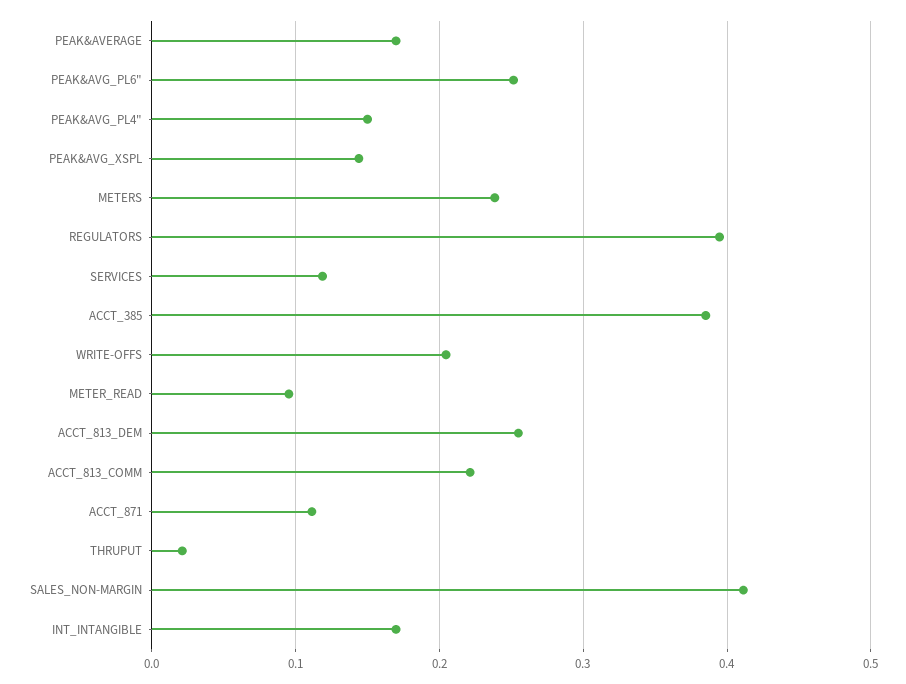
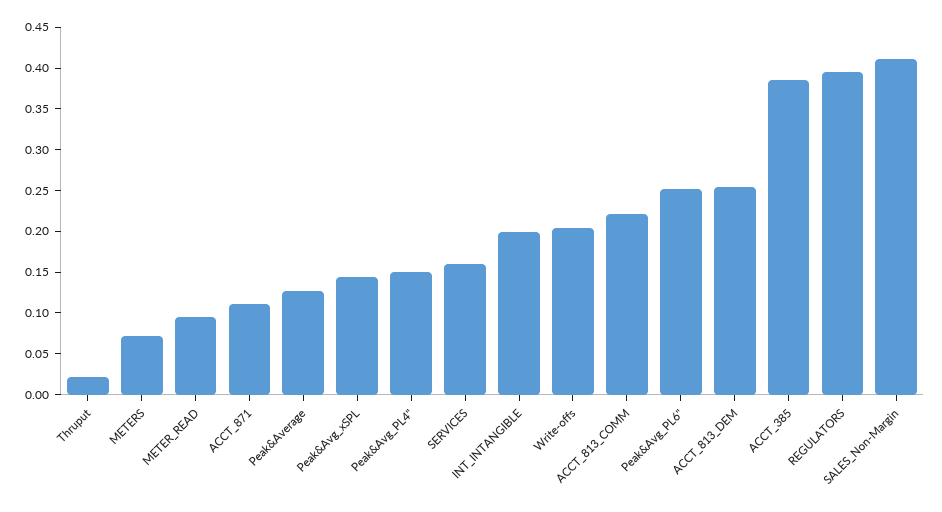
  {
-   "PEAK&AVERAGE": 0.17,
+   "PEAK&AVERAGE": 0.13,
    "PEAK&AVG_PL6\"": 0.25,
    "PEAK&AVG_PL4\"": 0.15,
    "PEAK&AVG_XSPL": 0.14,
-   "METERS": 0.24,
+   "METERS": 0.07,
    "REGULATORS": 0.39,
-   "SERVICES": 0.12,
+   "SERVICES": 0.16,
    "ACCT_385": 0.39,
    "WRITE-OFFS": 0.2,
    "METER_READ": 0.1,
    "ACCT_813_DEM": 0.25,
    "ACCT_813_COMM": 0.22,
    "ACCT_871": 0.11,
    "THRUPUT": 0.02,
    "SALES_NON-MARGIN": 0.41,
-   "INT_INTANGIBLE": 0.17
+   "INT_INTANGIBLE": 0.2
  }

